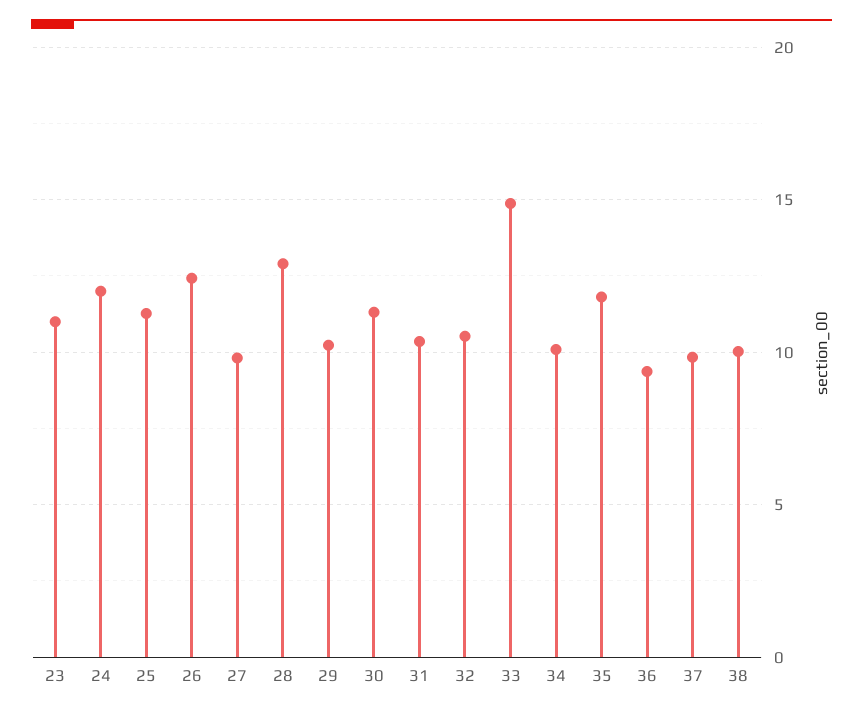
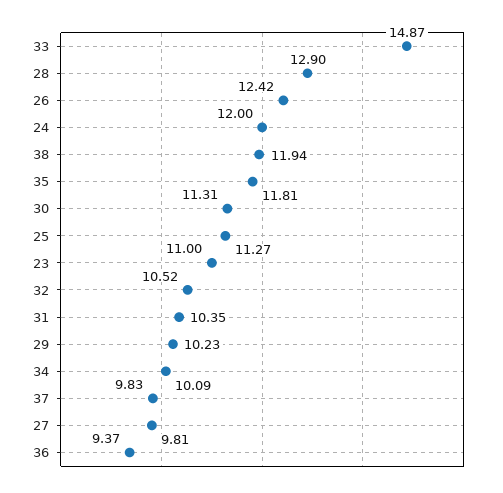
  {
    "23": 11,
    "24": 12,
    "25": 11.27,
    "26": 12.42,
    "27": 9.81,
    "28": 12.9,
    "29": 10.23,
    "30": 11.31,
    "31": 10.35,
    "32": 10.52,
    "33": 14.87,
    "34": 10.09,
    "35": 11.81,
    "36": 9.37,
    "37": 9.83,
-   "38": 10
+   "38": 11.94
  }

